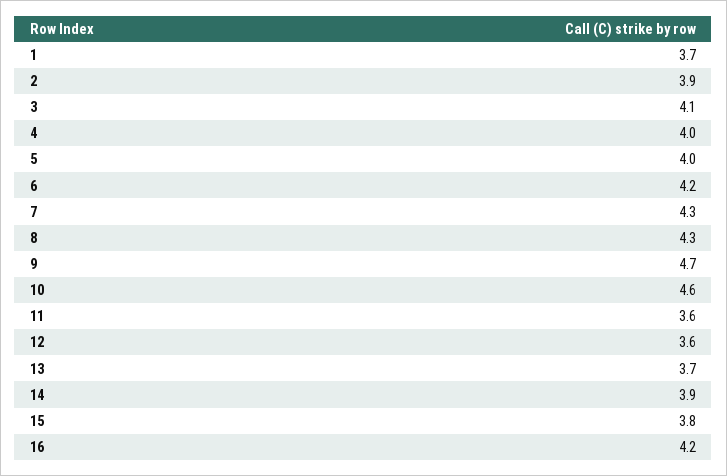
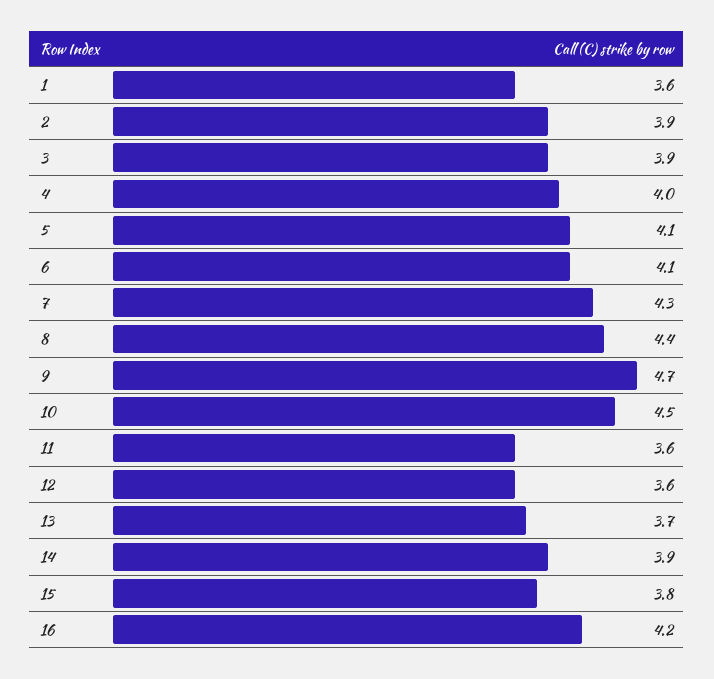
  {
-   "1": 3.7,
+   "1": 3.6,
    "2": 3.9,
-   "3": 4.1,
+   "3": 3.9,
    "4": 4,
-   "5": 4,
+   "5": 4.1,
-   "6": 4.2,
+   "6": 4.1,
    "7": 4.3,
-   "8": 4.3,
+   "8": 4.4,
    "9": 4.7,
-   "10": 4.6,
+   "10": 4.5,
    "11": 3.6,
    "12": 3.6,
    "13": 3.7,
    "14": 3.9,
    "15": 3.8,
    "16": 4.2
  }

